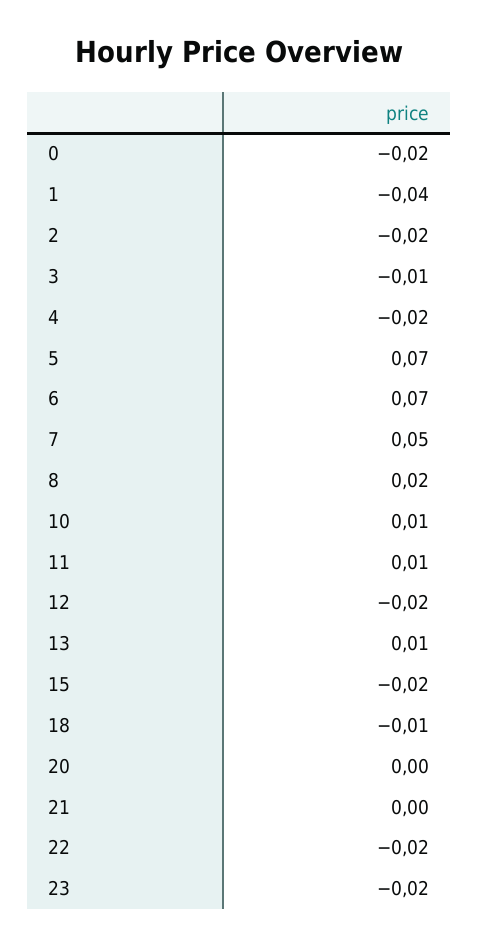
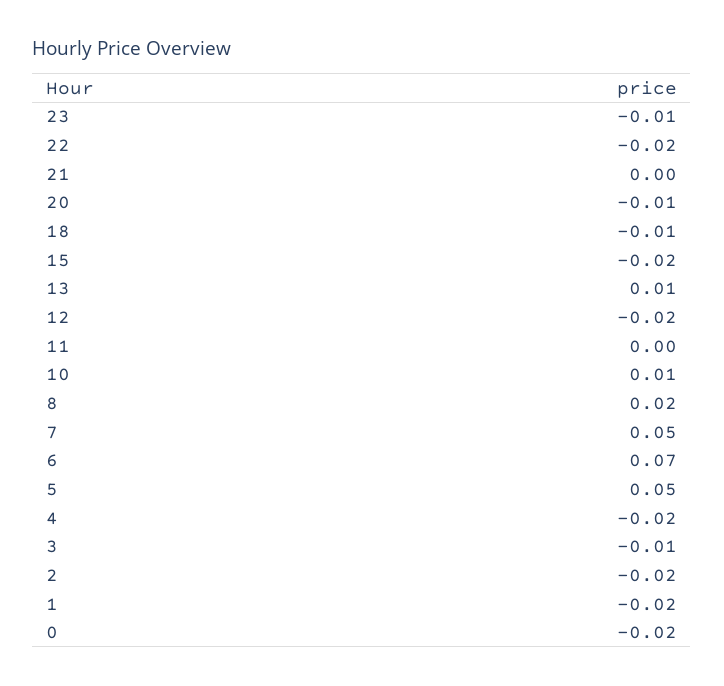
  {
    "0": -0.02,
-   "1": -0.04,
+   "1": -0.02,
    "2": -0.02,
    "3": -0.01,
    "4": -0.02,
-   "5": 0.07,
+   "5": 0.05,
    "6": 0.07,
    "7": 0.05,
    "8": 0.02,
    "10": 0.01,
-   "11": 0.01,
+   "11": 0,
    "12": -0.02,
    "13": 0.01,
    "15": -0.02,
    "18": -0.01,
-   "20": 0,
+   "20": -0.01,
    "21": 0,
    "22": -0.02,
-   "23": -0.02
+   "23": -0.01
  }

